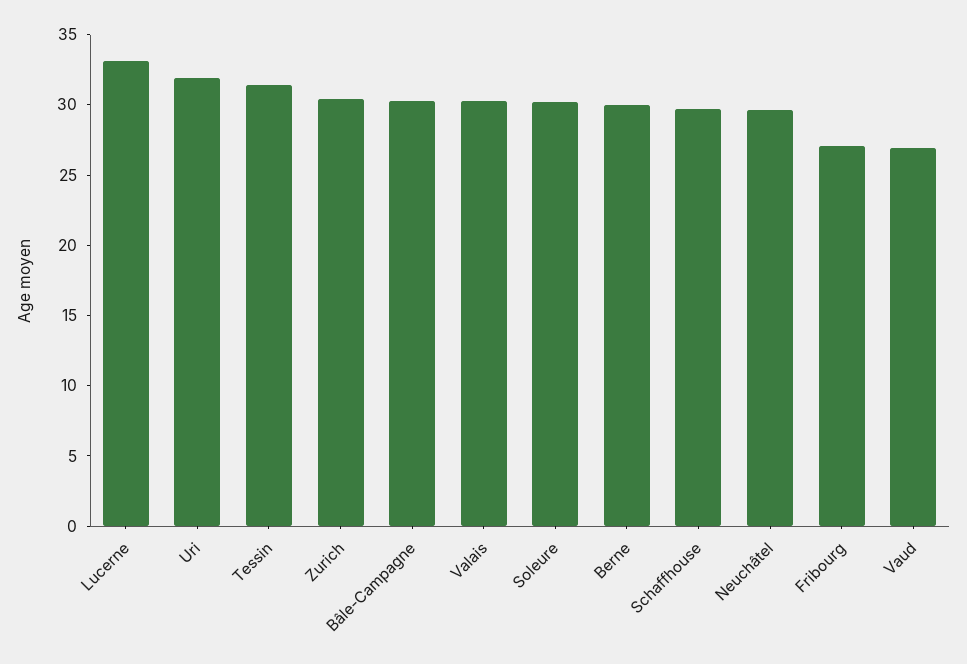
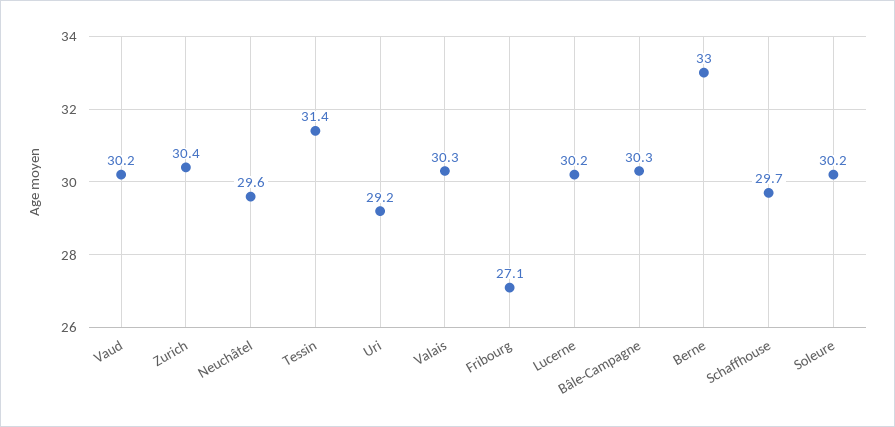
  {
-   "Lucerne": 33,
+   "Lucerne": 30.2,
-   "Uri": 32,
+   "Uri": 29.2,
    "Tessin": 31.4,
    "Zurich": 30.4,
    "Bâle-Campagne": 30.3,
    "Valais": 30.3,
    "Soleure": 30.2,
-   "Berne": 30,
+   "Berne": 33,
    "Schaffhouse": 29.7,
    "Neuchâtel": 29.6,
    "Fribourg": 27.1,
-   "Vaud": 27
+   "Vaud": 30.2
  }

